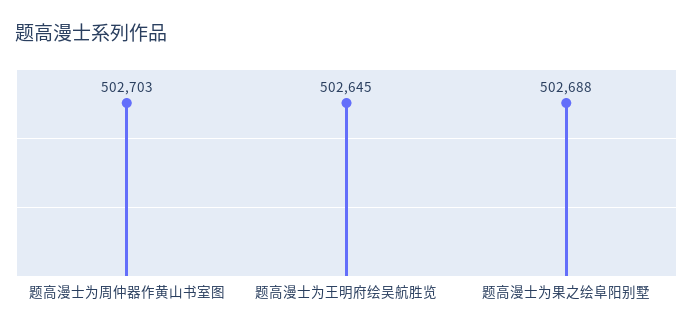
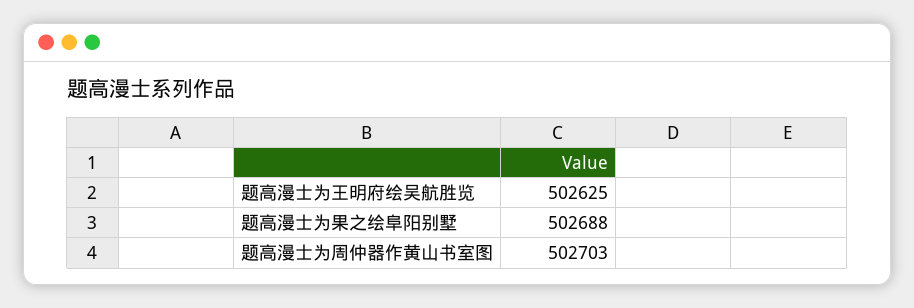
  {
    "题高漫士为周仲器作黄山书室图": 502703,
-   "题高漫士为王明府绘吴航胜览": 502645,
+   "题高漫士为王明府绘吴航胜览": 502625,
    "题高漫士为果之绘阜阳别墅": 502688
  }

